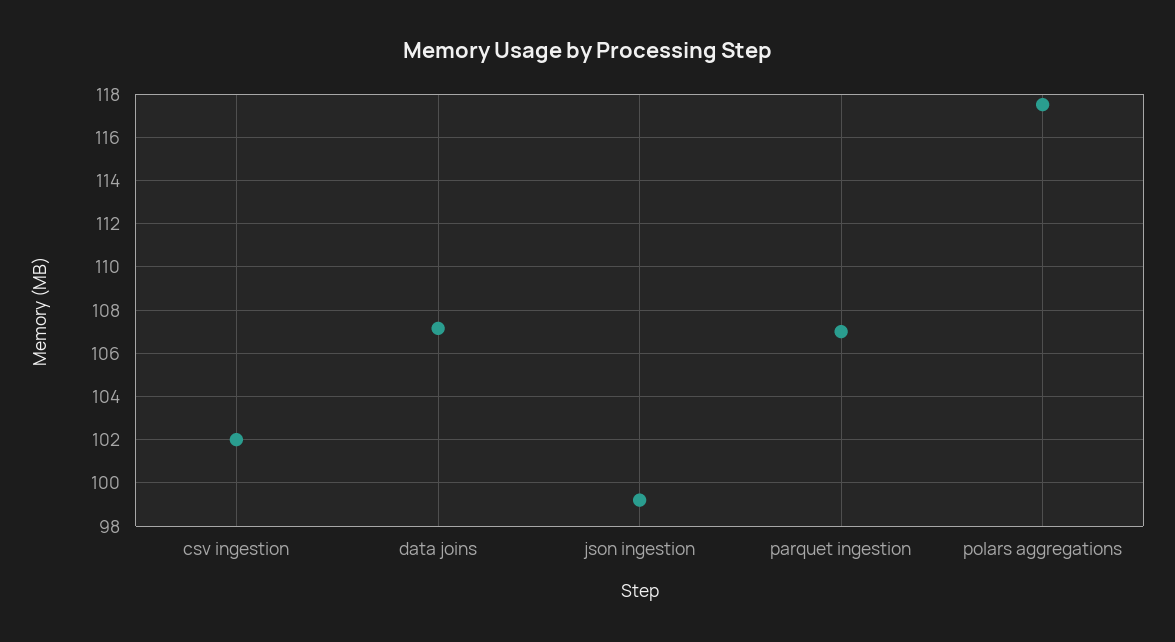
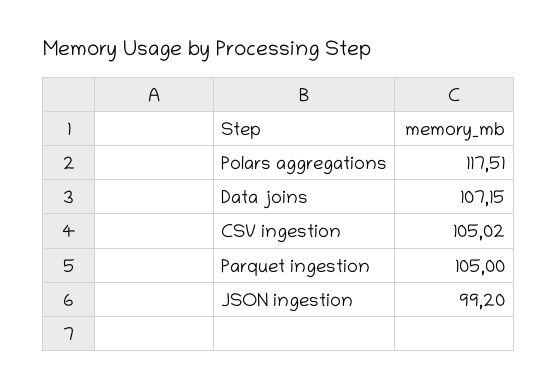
  {
-   "csv ingestion": 102,
+   "csv ingestion": 105.02,
    "data joins": 107.15,
    "json ingestion": 99.2,
-   "parquet ingestion": 107,
+   "parquet ingestion": 105,
    "polars aggregations": 117.51
  }

